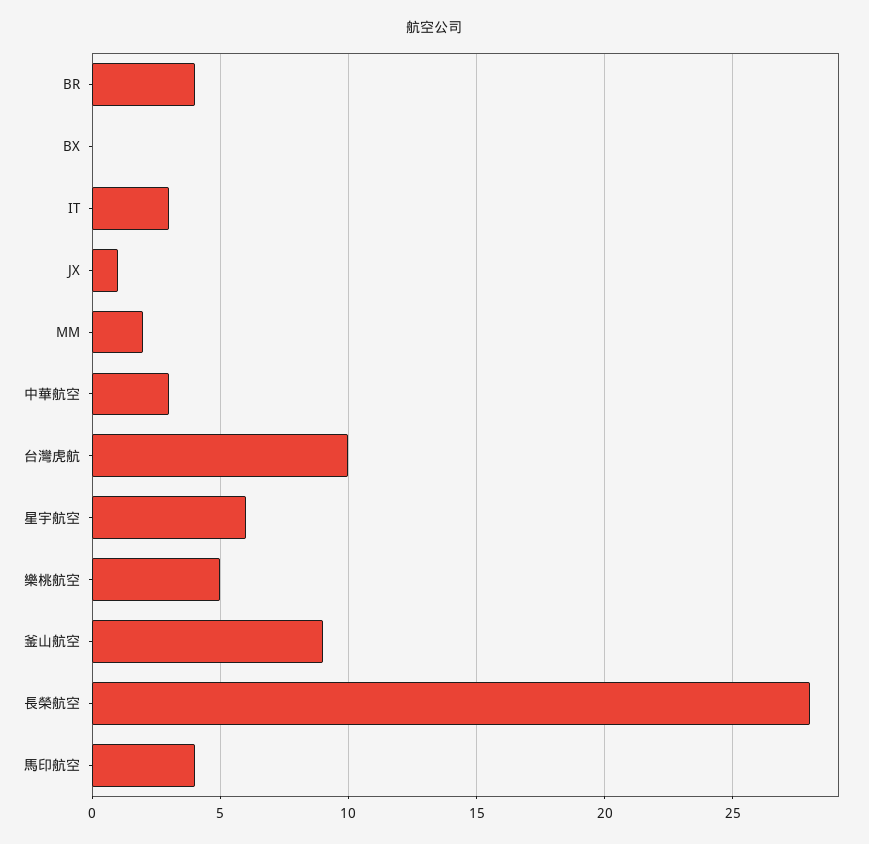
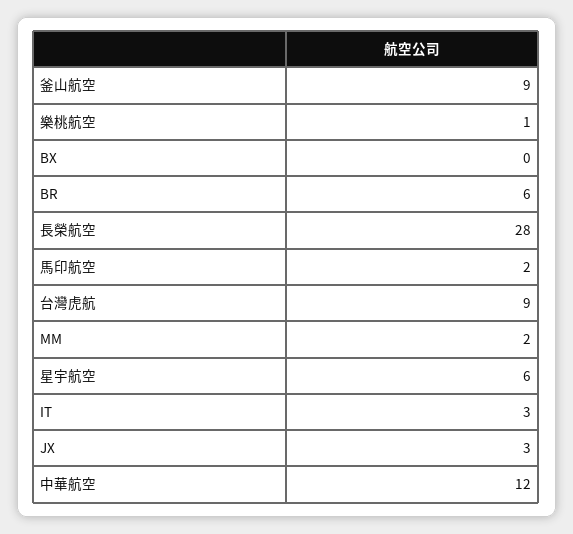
  {
-   "BR": 4,
+   "BR": 6,
    "BX": 0,
    "IT": 3,
-   "JX": 1,
+   "JX": 3,
    "MM": 2,
-   "中華航空": 3,
+   "中華航空": 12,
-   "台灣虎航": 10,
+   "台灣虎航": 9,
    "星宇航空": 6,
-   "樂桃航空": 5,
+   "樂桃航空": 1,
    "釜山航空": 9,
    "長榮航空": 28,
-   "馬印航空": 4
+   "馬印航空": 2
  }

